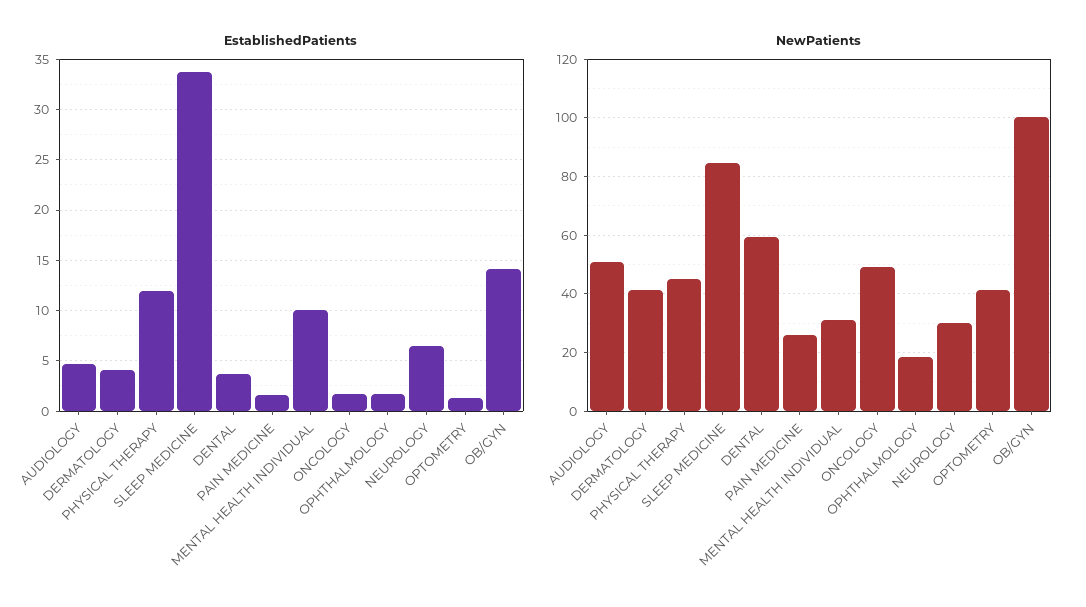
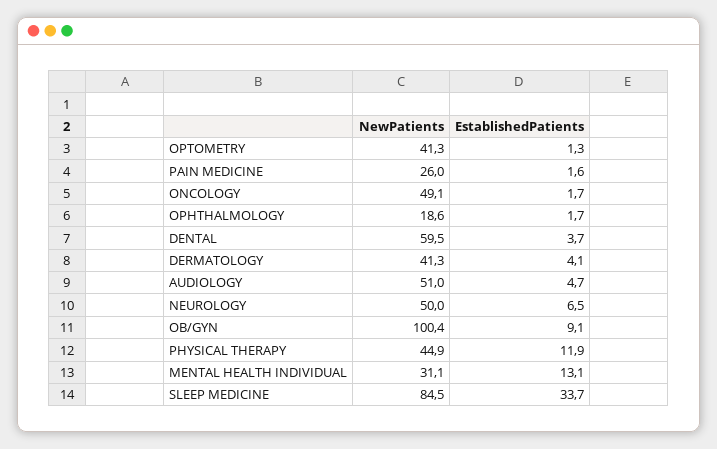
  {
    "EstablishedPatients": {
      "AUDIOLOGY": 4.7,
      "DERMATOLOGY": 4.1,
      "PHYSICAL THERAPY": 11.9,
      "SLEEP MEDICINE": 33.7,
      "DENTAL": 3.7,
      "PAIN MEDICINE": 1.6,
-     "MENTAL HEALTH INDIVIDUAL": 10,
+     "MENTAL HEALTH INDIVIDUAL": 13.1,
      "ONCOLOGY": 1.7,
      "OPHTHALMOLOGY": 1.7,
      "NEUROLOGY": 6.5,
      "OPTOMETRY": 1.3,
-     "OB/GYN": 14
+     "OB/GYN": 9.1
    },
    "NewPatients": {
      "AUDIOLOGY": 51,
      "DERMATOLOGY": 41.3,
      "PHYSICAL THERAPY": 44.9,
      "SLEEP MEDICINE": 84.5,
      "DENTAL": 59.5,
      "PAIN MEDICINE": 26,
      "MENTAL HEALTH INDIVIDUAL": 31.1,
      "ONCOLOGY": 49.1,
      "OPHTHALMOLOGY": 18.6,
-     "NEUROLOGY": 30,
+     "NEUROLOGY": 50,
      "OPTOMETRY": 41.3,
      "OB/GYN": 100.4
    }
  }

